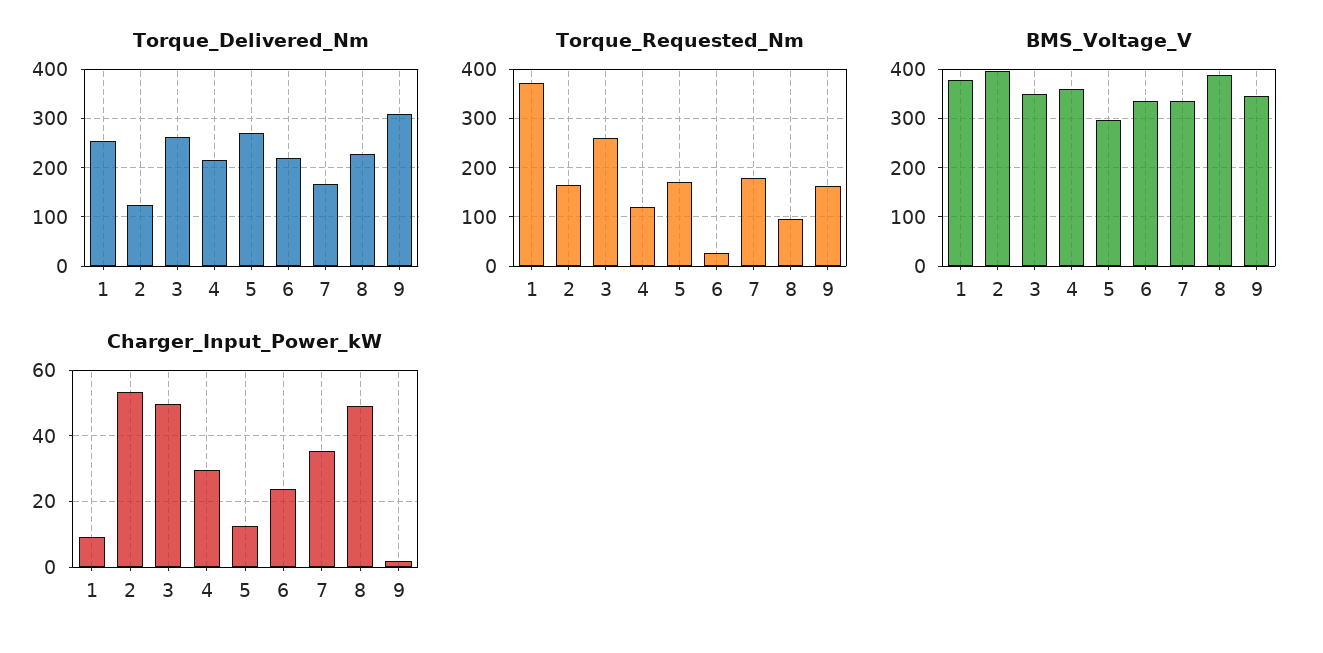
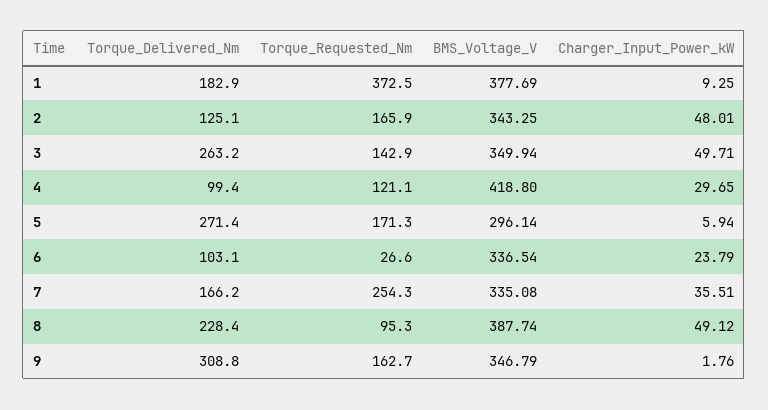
  {
    "Torque_Delivered_Nm": {
-     "1": 260,
+     "1": 182.9,
      "2": 125.1,
      "3": 263.2,
-     "4": 220,
+     "4": 99.4,
      "5": 271.4,
-     "6": 220,
+     "6": 103.1,
      "7": 166.2,
      "8": 228.4,
      "9": 308.8
    },
    "Torque_Requested_Nm": {
      "1": 372.5,
      "2": 165.9,
-     "3": 260,
+     "3": 142.9,
      "4": 121.1,
      "5": 171.3,
      "6": 26.6,
-     "7": 180,
+     "7": 254.3,
      "8": 95.3,
      "9": 162.7
    },
    "BMS_Voltage_V": {
      "1": 377.69,
-     "2": 400,
+     "2": 343.25,
      "3": 349.94,
-     "4": 360,
+     "4": 418.8,
      "5": 296.14,
      "6": 336.54,
      "7": 335.08,
      "8": 387.74,
      "9": 346.79
    },
    "Charger_Input_Power_kW": {
      "1": 9.25,
-     "2": 54,
+     "2": 48.01,
      "3": 49.71,
      "4": 29.65,
-     "5": 12,
+     "5": 5.94,
      "6": 23.79,
      "7": 35.51,
      "8": 49.12,
      "9": 1.76
    }
  }

